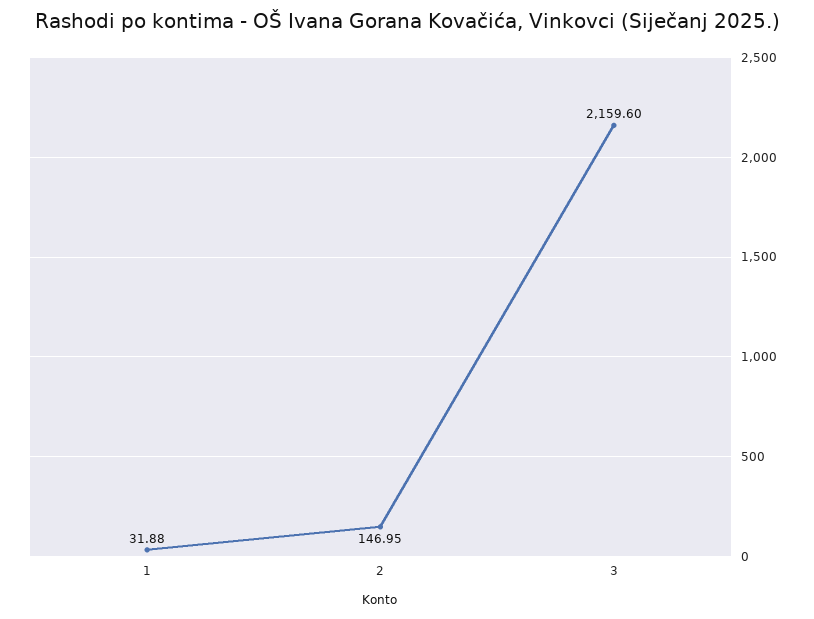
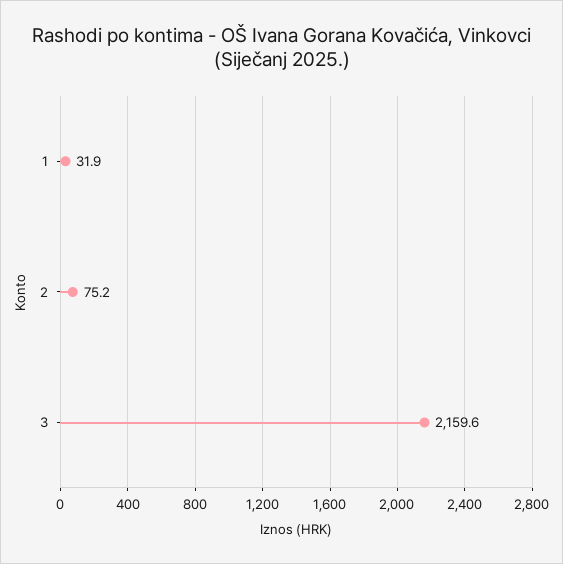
  {
    "1": 31.88,
-   "2": 146.95,
+   "2": 75.2,
    "3": 2159.6
  }

